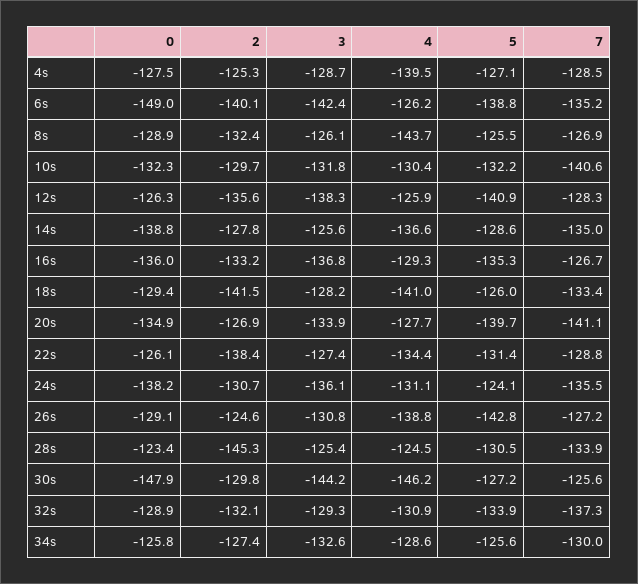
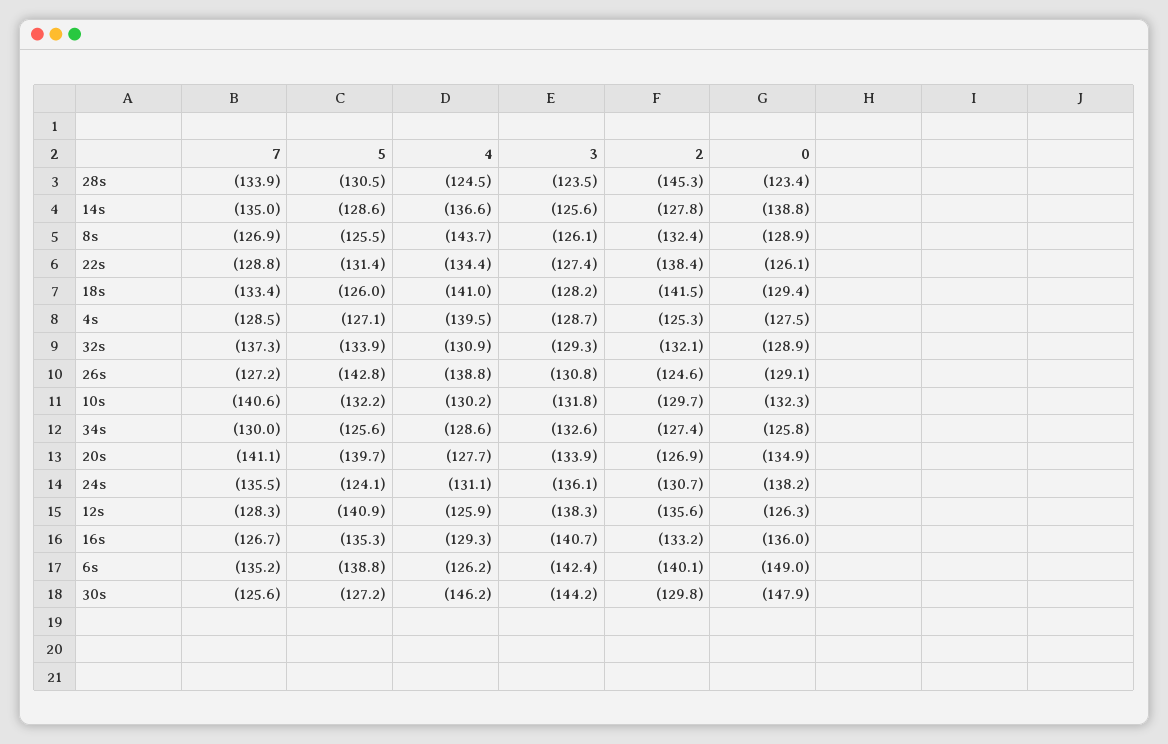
  {
    "0": {
      "4s": -127.5,
      "6s": -149,
      "8s": -128.9,
      "10s": -132.3,
      "12s": -126.3,
      "14s": -138.8,
      "16s": -136,
      "18s": -129.4,
      "20s": -134.9,
      "22s": -126.1,
      "24s": -138.2,
      "26s": -129.1,
      "28s": -123.4,
      "30s": -147.9,
      "32s": -128.9,
      "34s": -125.8
    },
    "2": {
      "4s": -125.3,
      "6s": -140.1,
      "8s": -132.4,
      "10s": -129.7,
      "12s": -135.6,
      "14s": -127.8,
      "16s": -133.2,
      "18s": -141.5,
      "20s": -126.9,
      "22s": -138.4,
      "24s": -130.7,
      "26s": -124.6,
      "28s": -145.3,
      "30s": -129.8,
      "32s": -132.1,
      "34s": -127.4
    },
    "3": {
      "4s": -128.7,
      "6s": -142.4,
      "8s": -126.1,
      "10s": -131.8,
      "12s": -138.3,
      "14s": -125.6,
-     "16s": -136.8,
+     "16s": -140.7,
      "18s": -128.2,
      "20s": -133.9,
      "22s": -127.4,
      "24s": -136.1,
      "26s": -130.8,
-     "28s": -125.4,
+     "28s": -123.5,
      "30s": -144.2,
      "32s": -129.3,
      "34s": -132.6
    },
    "4": {
      "4s": -139.5,
      "6s": -126.2,
      "8s": -143.7,
-     "10s": -130.4,
+     "10s": -130.2,
      "12s": -125.9,
      "14s": -136.6,
      "16s": -129.3,
      "18s": -141,
      "20s": -127.7,
      "22s": -134.4,
      "24s": -131.1,
      "26s": -138.8,
      "28s": -124.5,
      "30s": -146.2,
      "32s": -130.9,
      "34s": -128.6
    },
    "5": {
      "4s": -127.1,
      "6s": -138.8,
      "8s": -125.5,
      "10s": -132.2,
      "12s": -140.9,
      "14s": -128.6,
      "16s": -135.3,
      "18s": -126,
      "20s": -139.7,
      "22s": -131.4,
      "24s": -124.1,
      "26s": -142.8,
      "28s": -130.5,
      "30s": -127.2,
      "32s": -133.9,
      "34s": -125.6
    },
    "7": {
      "4s": -128.5,
      "6s": -135.2,
      "8s": -126.9,
      "10s": -140.6,
      "12s": -128.3,
      "14s": -135,
      "16s": -126.7,
      "18s": -133.4,
      "20s": -141.1,
      "22s": -128.8,
      "24s": -135.5,
      "26s": -127.2,
      "28s": -133.9,
      "30s": -125.6,
      "32s": -137.3,
      "34s": -130
    }
  }

